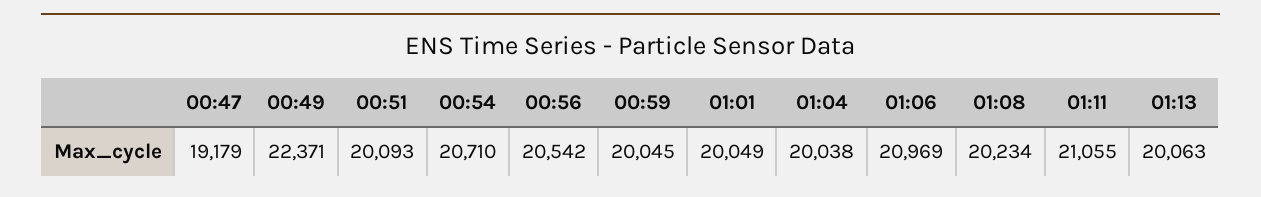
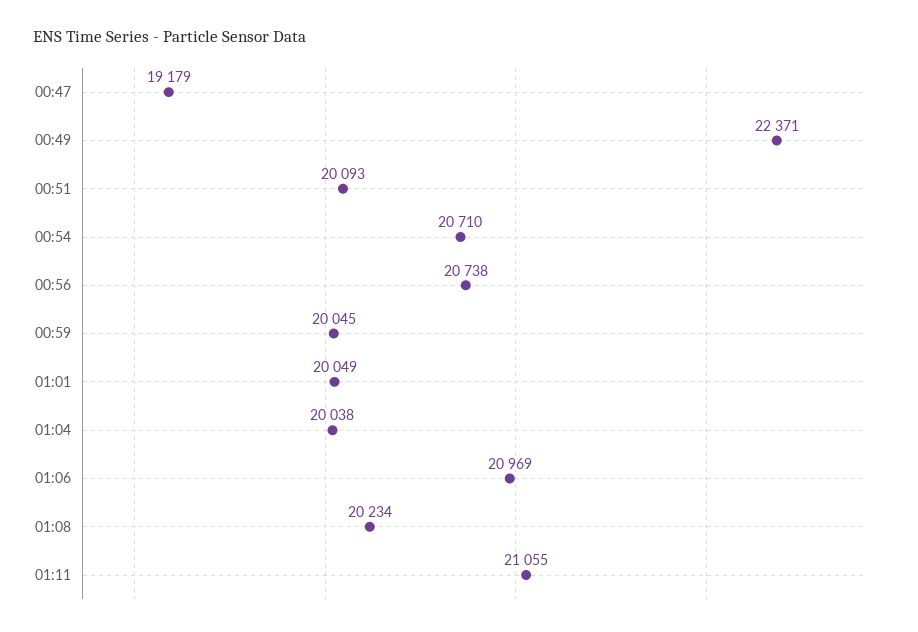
  {
    "00:47": 19179,
    "00:49": 22371,
    "00:51": 20093,
    "00:54": 20710,
-   "00:56": 20542,
+   "00:56": 20738,
    "00:59": 20045,
    "01:01": 20049,
    "01:04": 20038,
    "01:06": 20969,
    "01:08": 20234,
-   "01:11": 21055,
+   "01:11": 21055
-   "01:13": 20063
  }

